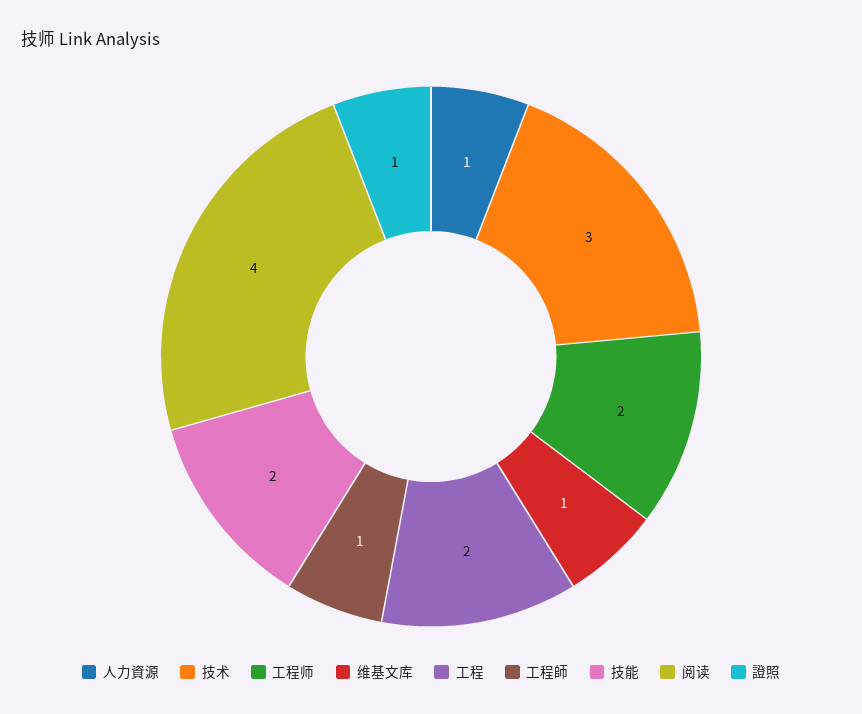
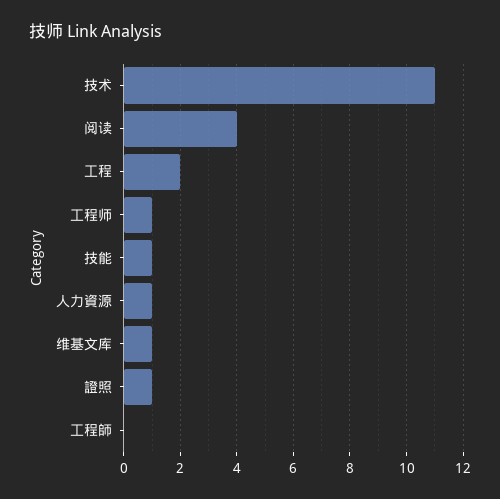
  {
    "人力資源": 1,
-   "技术": 3,
+   "技术": 11,
-   "工程师": 2,
+   "工程师": 1,
    "维基文库": 1,
    "工程": 2,
-   "工程師": 1,
+   "工程師": 0,
-   "技能": 2,
+   "技能": 1,
    "阅读": 4,
    "證照": 1
  }

